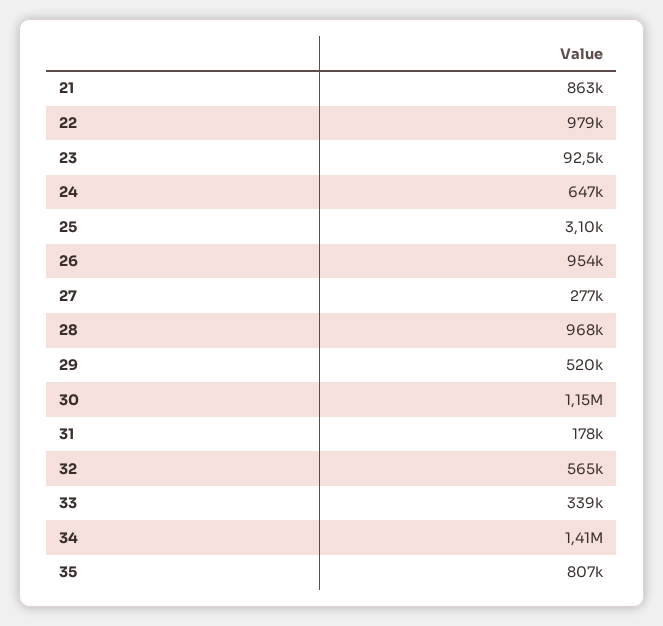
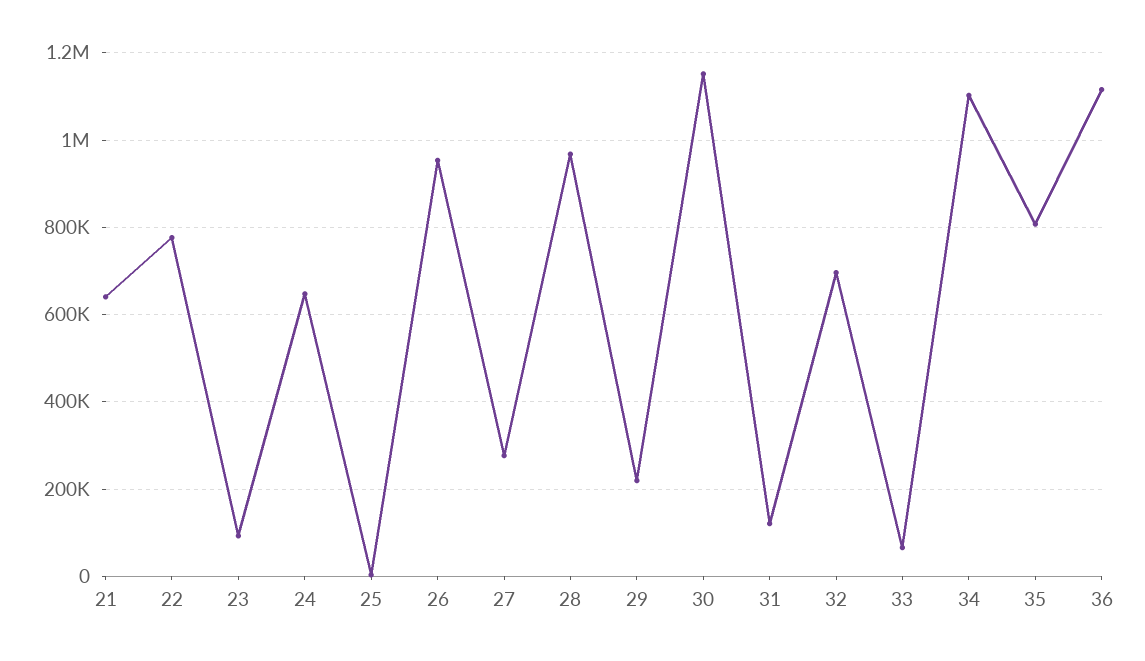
  {
-   "21": 863000,
+   "21": 640000,
-   "22": 979000,
+   "22": 780000,
    "23": 92500,
    "24": 647000,
    "25": 3100,
    "26": 954000,
    "27": 277000,
    "28": 968000,
-   "29": 520000,
+   "29": 220000,
    "30": 1150000,
-   "31": 178000,
+   "31": 120000,
-   "32": 565000,
+   "32": 700000,
-   "33": 339000,
+   "33": 60000,
-   "34": 1410000,
+   "34": 1100000,
-   "35": 807000
+   "35": 807000,
+   "36": 1120000
  }

